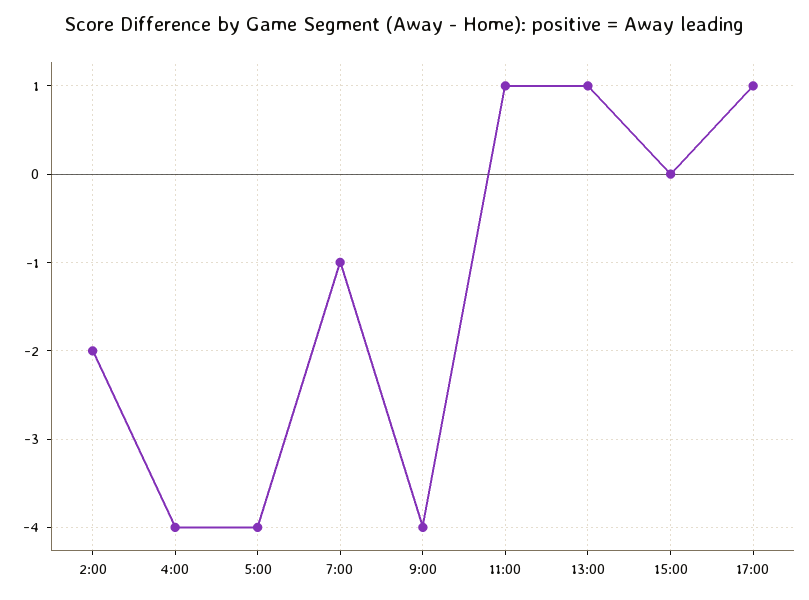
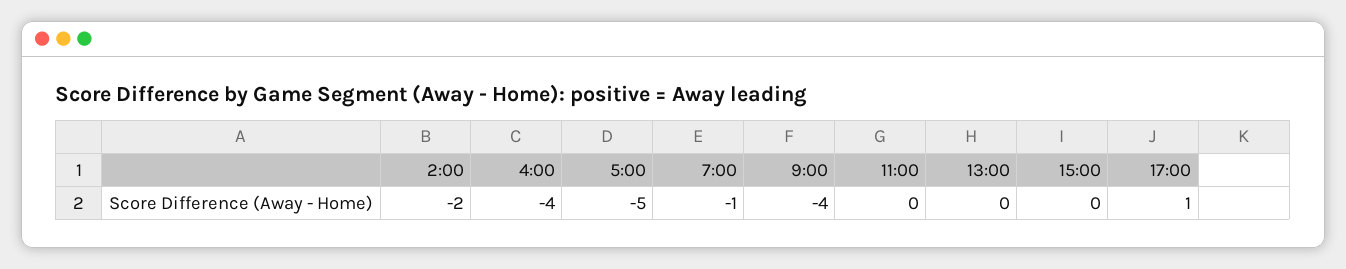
  {
    "2:00": -2,
    "4:00": -4,
-   "5:00": -4,
+   "5:00": -5,
    "7:00": -1,
    "9:00": -4,
-   "11:00": 1,
+   "11:00": 0,
-   "13:00": 1,
+   "13:00": 0,
    "15:00": 0,
    "17:00": 1
  }

